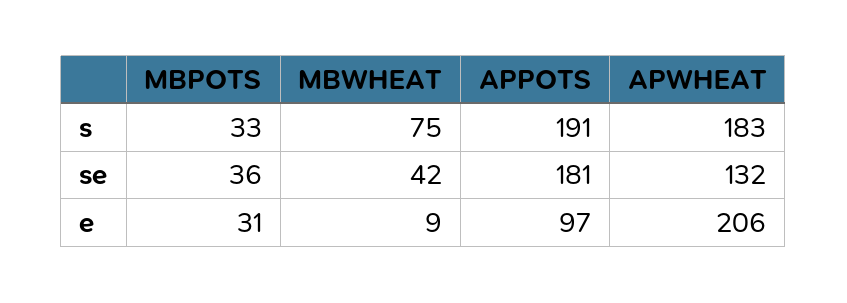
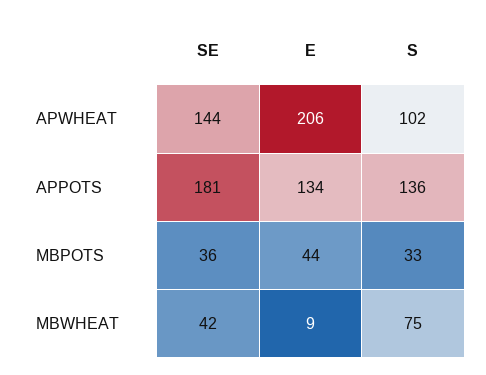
  {
    "MBPOTS": {
      "s": 33,
      "se": 36,
-     "e": 31
+     "e": 44
    },
    "MBWHEAT": {
      "s": 75,
      "se": 42,
      "e": 9
    },
    "APPOTS": {
-     "s": 191,
+     "s": 136,
      "se": 181,
-     "e": 97
+     "e": 134
    },
    "APWHEAT": {
-     "s": 183,
+     "s": 102,
-     "se": 132,
+     "se": 144,
      "e": 206
    }
  }

